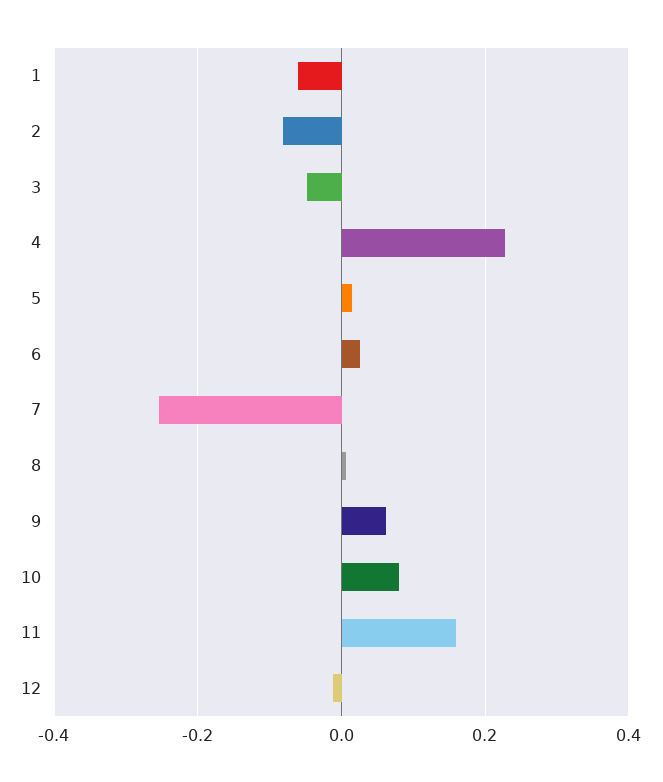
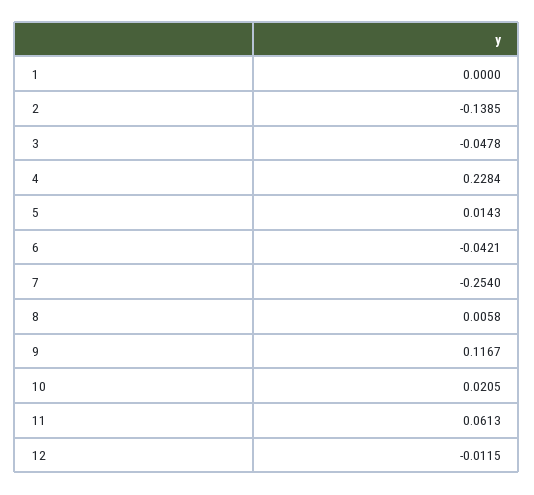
  {
-   "1": -0.06,
+   "1": 0,
-   "2": -0.08,
+   "2": -0.1385,
    "3": -0.0478,
    "4": 0.2284,
    "5": 0.0143,
-   "6": 0.02,
+   "6": -0.0421,
    "7": -0.254,
    "8": 0.0058,
-   "9": 0.06,
+   "9": 0.1167,
-   "10": 0.08,
+   "10": 0.0205,
-   "11": 0.16,
+   "11": 0.0613,
    "12": -0.0115
  }

